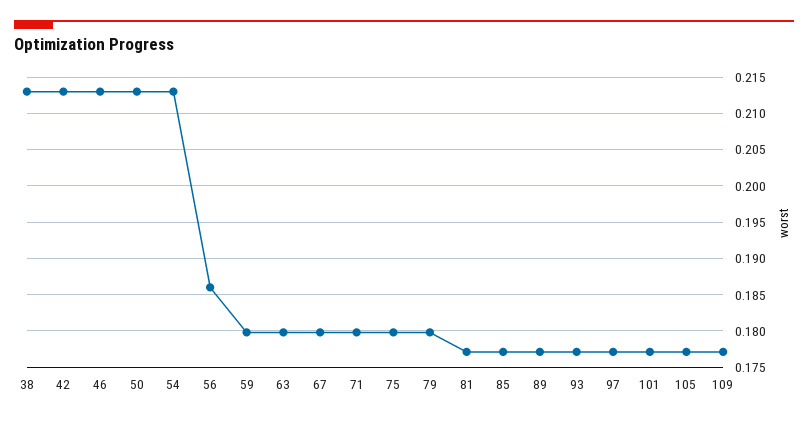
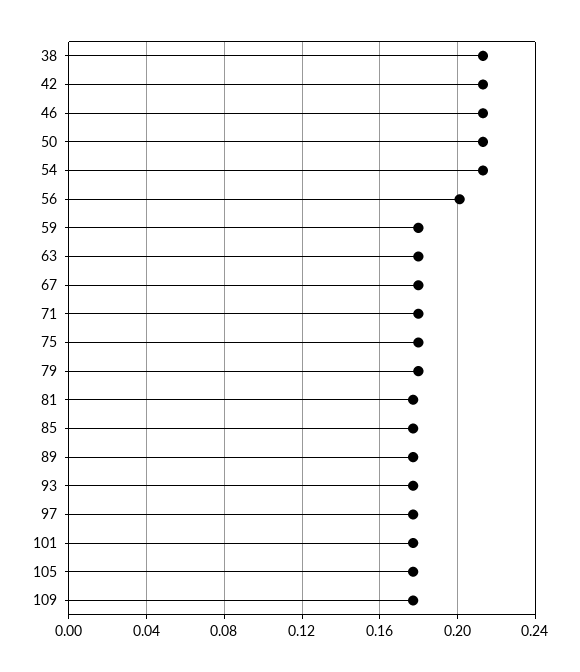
  {
    "38": 0.213,
    "42": 0.213,
    "46": 0.213,
    "50": 0.213,
    "54": 0.213,
-   "56": 0.186,
+   "56": 0.2,
    "59": 0.18,
    "63": 0.18,
    "67": 0.18,
    "71": 0.18,
    "75": 0.18,
    "79": 0.18,
    "81": 0.177,
    "85": 0.177,
    "89": 0.177,
    "93": 0.177,
    "97": 0.177,
    "101": 0.177,
    "105": 0.177,
    "109": 0.177
  }

